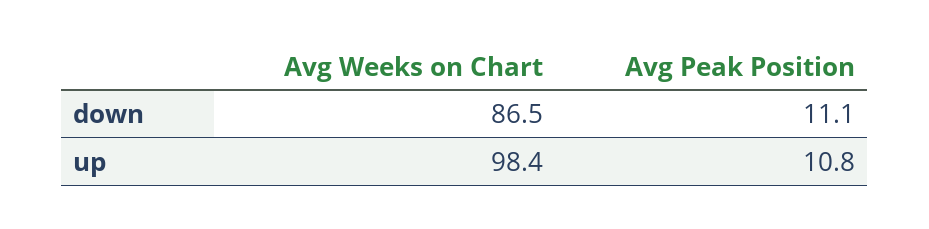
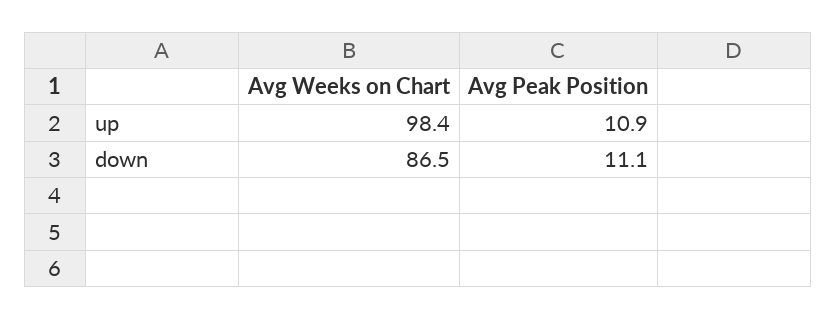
  {
    "Avg Weeks on Chart": {
      "down": 86.5,
      "up": 98.4
    },
    "Avg Peak Position": {
      "down": 11.1,
-     "up": 10.8
+     "up": 10.9
    }
  }

